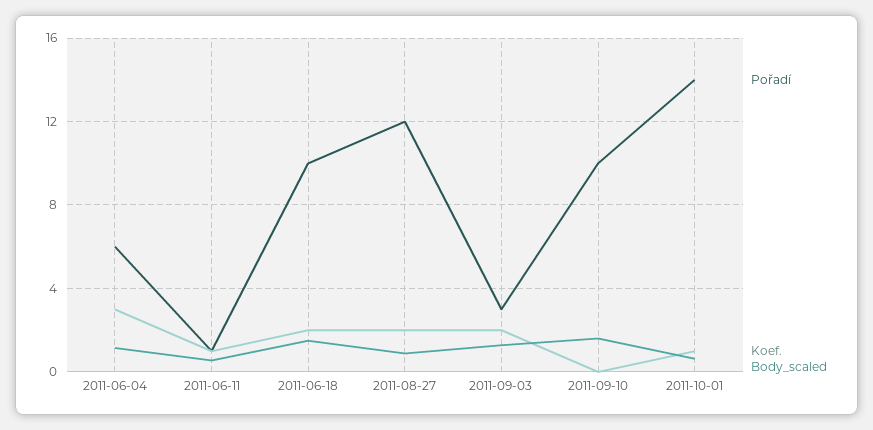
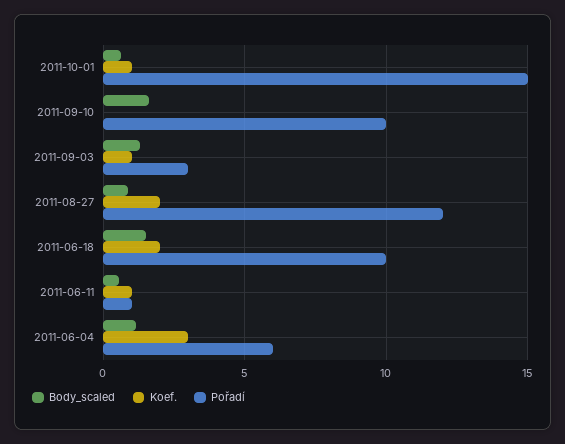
  {
    "Pořadí": {
      "2011-06-04": 6,
      "2011-06-11": 1,
      "2011-06-18": 10,
      "2011-08-27": 12,
      "2011-09-03": 3,
      "2011-09-10": 10,
-     "2011-10-01": 14
+     "2011-10-01": 15
    },
    "Koef.": {
      "2011-06-04": 3,
      "2011-06-11": 1,
      "2011-06-18": 2,
      "2011-08-27": 2,
-     "2011-09-03": 2,
+     "2011-09-03": 1,
      "2011-09-10": 0,
      "2011-10-01": 1
    },
    "Body_scaled": {
      "2011-06-04": 1,
      "2011-06-11": 0.5,
      "2011-06-18": 1.5,
      "2011-08-27": 1,
      "2011-09-03": 1.5,
      "2011-09-10": 1.5,
      "2011-10-01": 0.5
    }
  }

